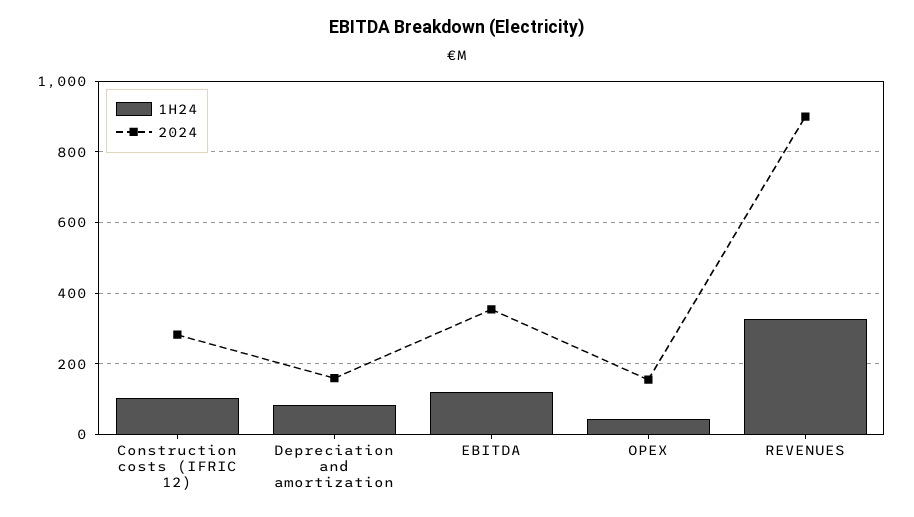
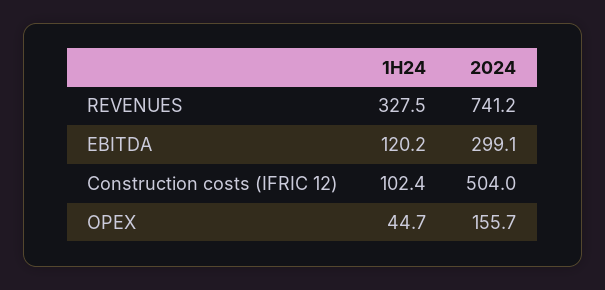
  {
    "1H24": {
      "Construction costs (IFRIC 12)": 102.4,
-     "Depreciation and amortization": 80,
      "EBITDA": 120.2,
      "OPEX": 44.7,
      "REVENUES": 327.5
    },
    "2024": {
-     "Construction costs (IFRIC 12)": 280,
+     "Construction costs (IFRIC 12)": 504,
-     "Depreciation and amortization": 160,
-     "EBITDA": 360,
+     "EBITDA": 299.1,
      "OPEX": 155.7,
-     "REVENUES": 900
+     "REVENUES": 741.2
    }
  }

